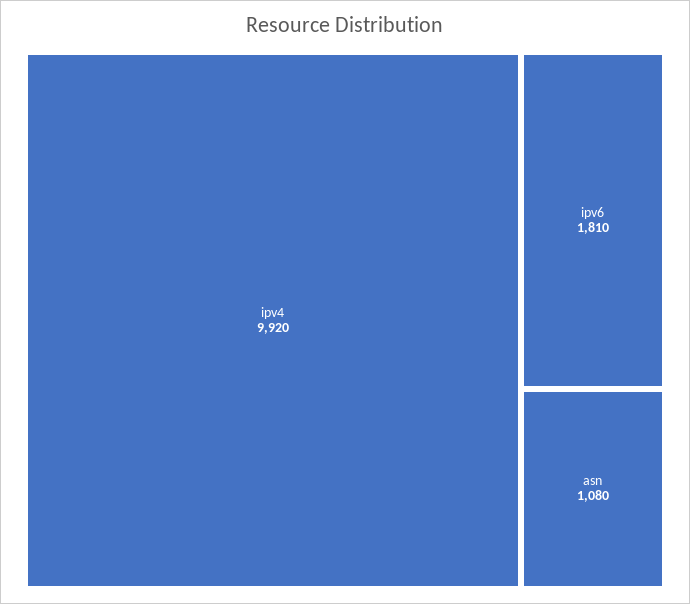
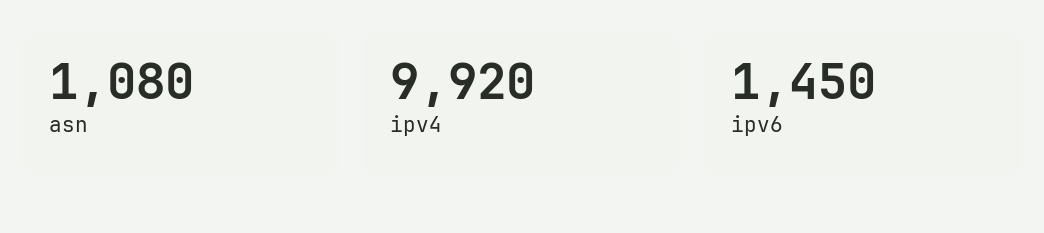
  {
    "ipv4": 9920,
-   "ipv6": 1810,
+   "ipv6": 1450,
    "asn": 1080
  }

